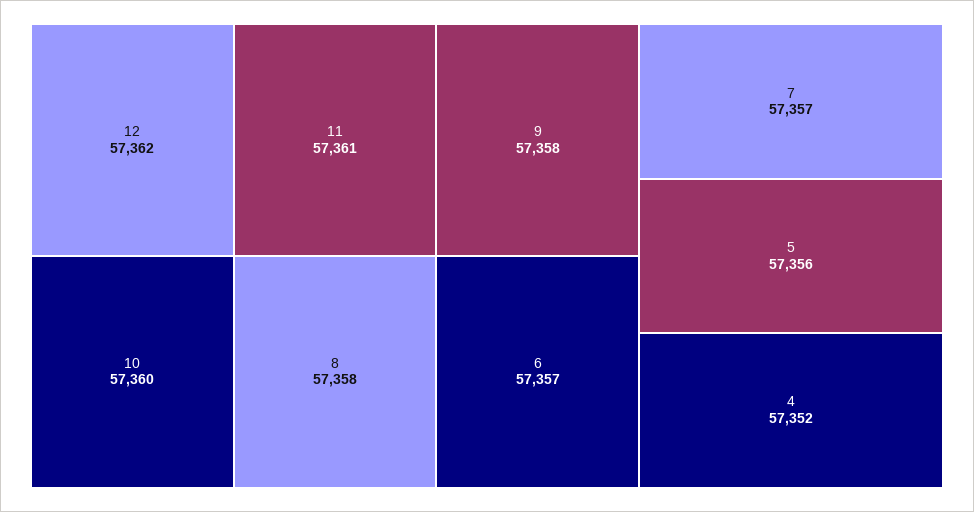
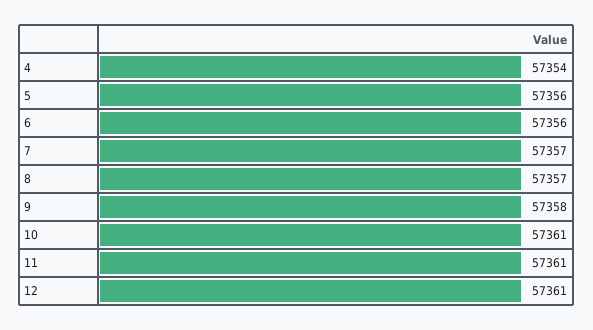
  {
-   "12": 57362,
+   "12": 57361,
    "11": 57361,
-   "10": 57360,
+   "10": 57361,
-   "8": 57358,
+   "8": 57357,
    "9": 57358,
-   "6": 57357,
+   "6": 57356,
    "7": 57357,
    "5": 57356,
-   "4": 57352
+   "4": 57354
  }

